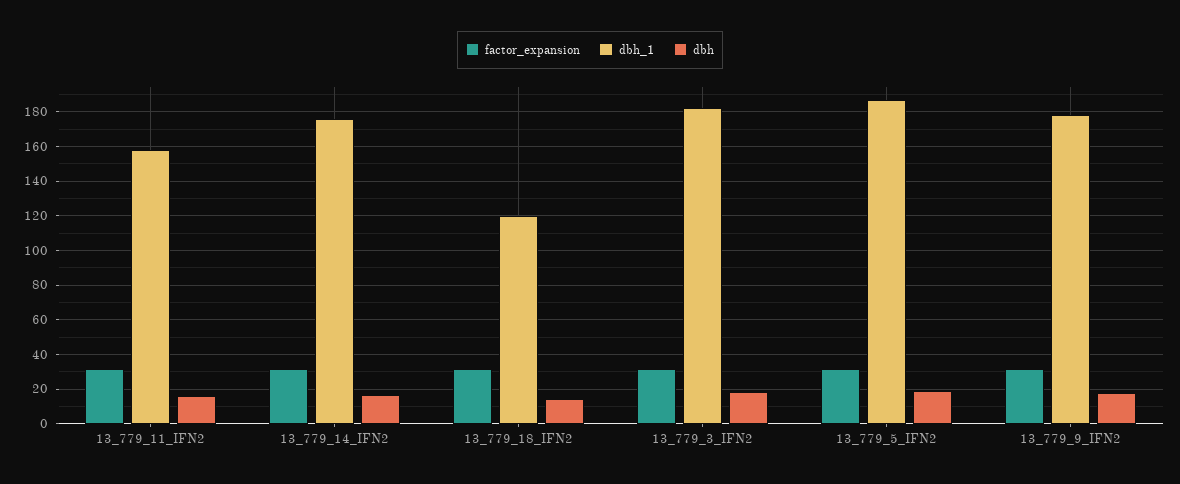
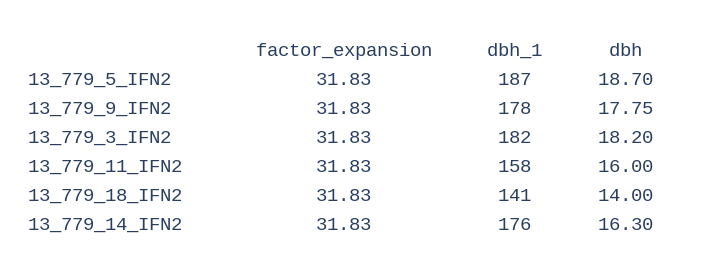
  {
    "factor_expansion": {
      "13_779_11_IFN2": 31.83,
      "13_779_14_IFN2": 31.83,
      "13_779_18_IFN2": 31.83,
      "13_779_3_IFN2": 31.83,
      "13_779_5_IFN2": 31.83,
      "13_779_9_IFN2": 31.83
    },
    "dbh_1": {
      "13_779_11_IFN2": 158,
      "13_779_14_IFN2": 176,
-     "13_779_18_IFN2": 120,
+     "13_779_18_IFN2": 141,
      "13_779_3_IFN2": 182,
      "13_779_5_IFN2": 187,
      "13_779_9_IFN2": 178
    },
    "dbh": {
      "13_779_11_IFN2": 16,
      "13_779_14_IFN2": 16.3,
      "13_779_18_IFN2": 14,
      "13_779_3_IFN2": 18.2,
      "13_779_5_IFN2": 18.7,
      "13_779_9_IFN2": 17.75
    }
  }

